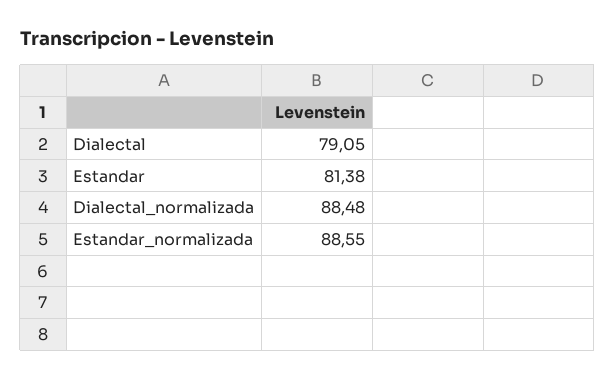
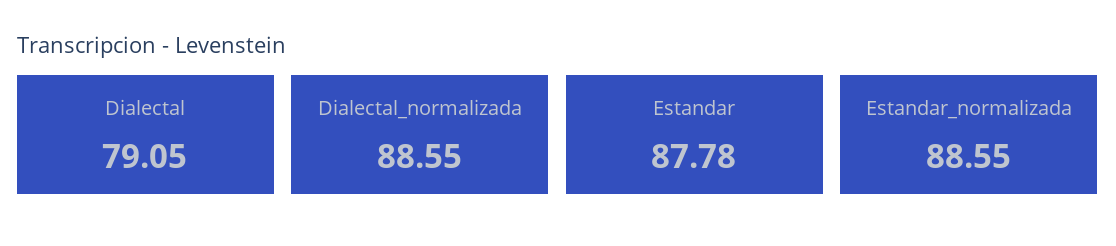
  {
    "Dialectal": 79.05,
-   "Estandar": 81.38,
+   "Estandar": 87.78,
-   "Dialectal_normalizada": 88.48,
+   "Dialectal_normalizada": 88.55,
    "Estandar_normalizada": 88.55
  }

